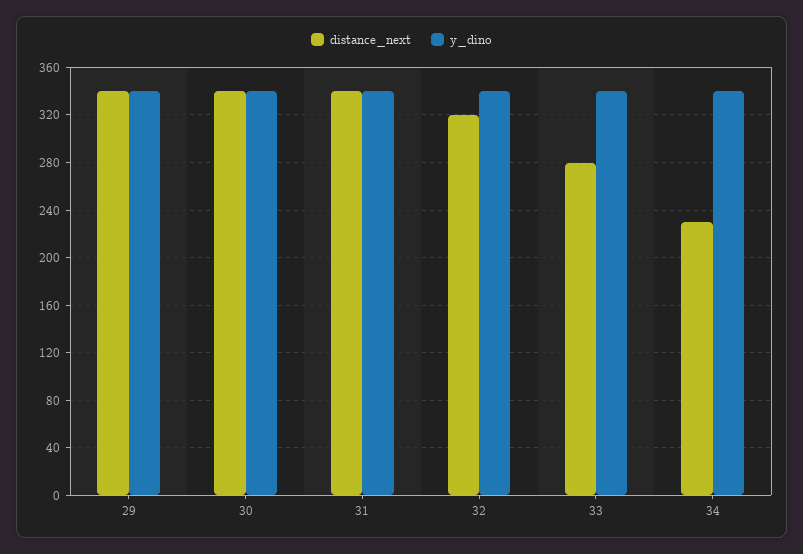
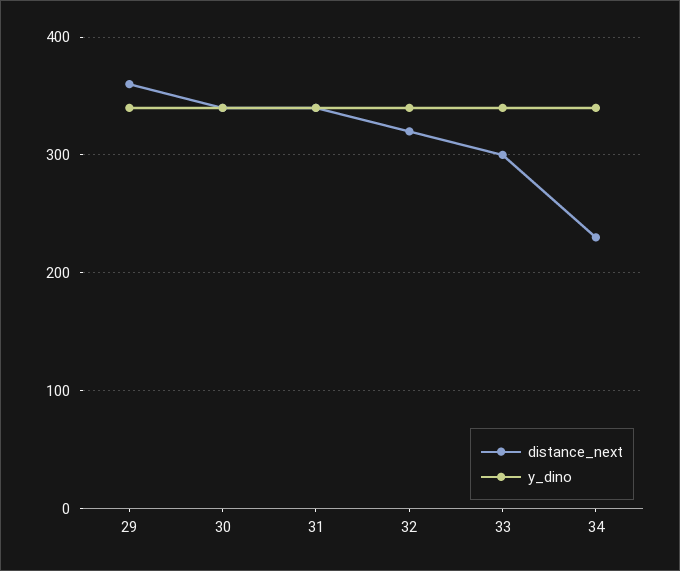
  {
    "distance_next": {
-     "29": 340,
+     "29": 360,
      "30": 340,
      "31": 340,
      "32": 320,
-     "33": 280,
+     "33": 300,
      "34": 230
    },
    "y_dino": {
      "29": 340,
      "30": 340,
      "31": 340,
      "32": 340,
      "33": 340,
      "34": 340
    }
  }

